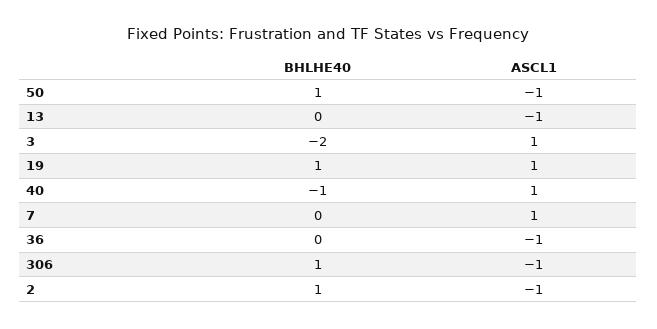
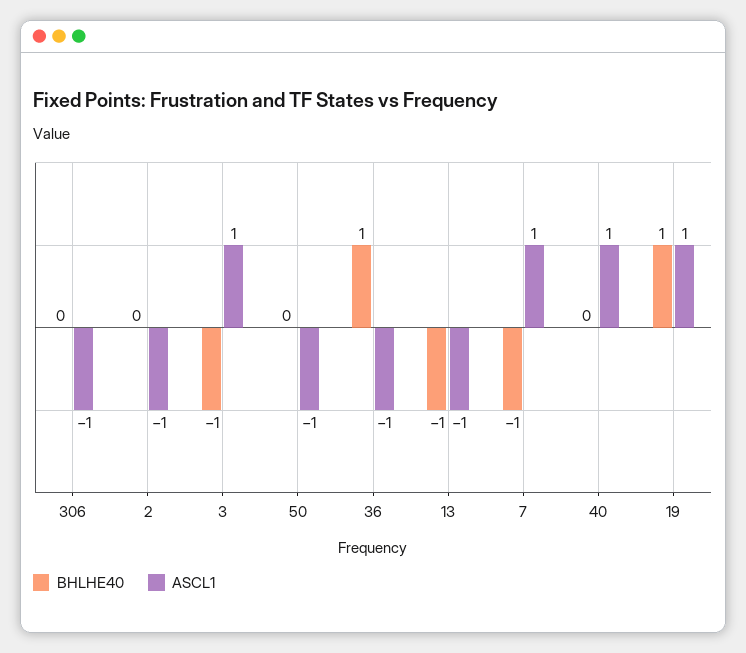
  {
    "BHLHE40": {
-     "50": 1,
+     "50": 0,
-     "13": 0,
+     "13": -1,
-     "3": -2,
+     "3": -1,
      "19": 1,
-     "40": -1,
+     "40": 0,
-     "7": 0,
+     "7": -1,
-     "36": 0,
+     "36": 1,
-     "306": 1,
+     "306": 0,
-     "2": 1
+     "2": 0
    },
    "ASCL1": {
      "50": -1,
      "13": -1,
      "3": 1,
      "19": 1,
      "40": 1,
      "7": 1,
      "36": -1,
      "306": -1,
      "2": -1
    }
  }

